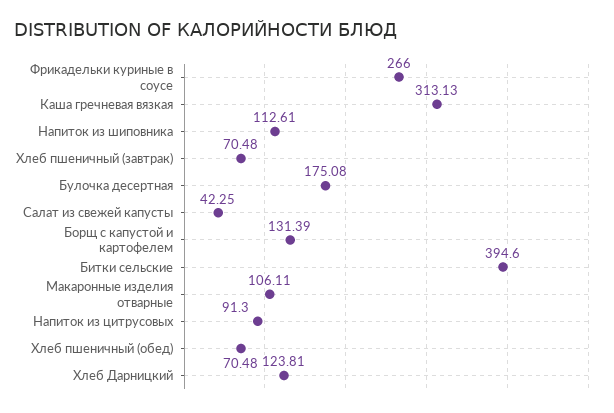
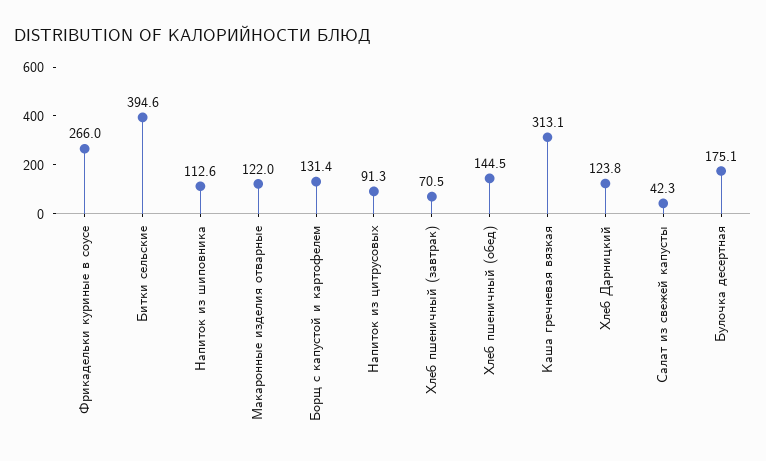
  {
    "Фрикадельки куриные в соусе": 266,
    "Каша гречневая вязкая": 313.13,
    "Напиток из шиповника": 112.61,
    "Хлеб пшеничный (завтрак)": 70.48,
    "Булочка десертная": 175.08,
    "Салат из свежей капусты": 42.25,
    "Борщ с капустой и картофелем": 131.39,
    "Битки сельские": 394.6,
-   "Макаронные изделия отварные": 106.11,
+   "Макаронные изделия отварные": 122,
    "Напиток из цитрусовых": 91.3,
-   "Хлеб пшеничный (обед)": 70.48,
+   "Хлеб пшеничный (обед)": 144.5,
    "Хлеб Дарницкий": 123.81
  }

